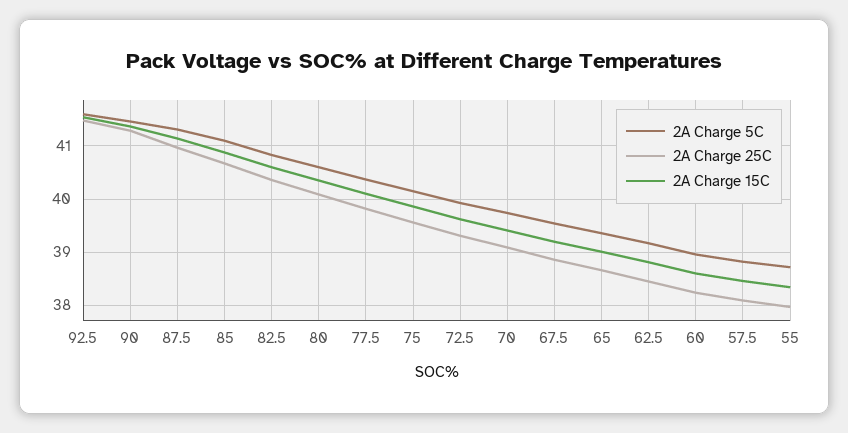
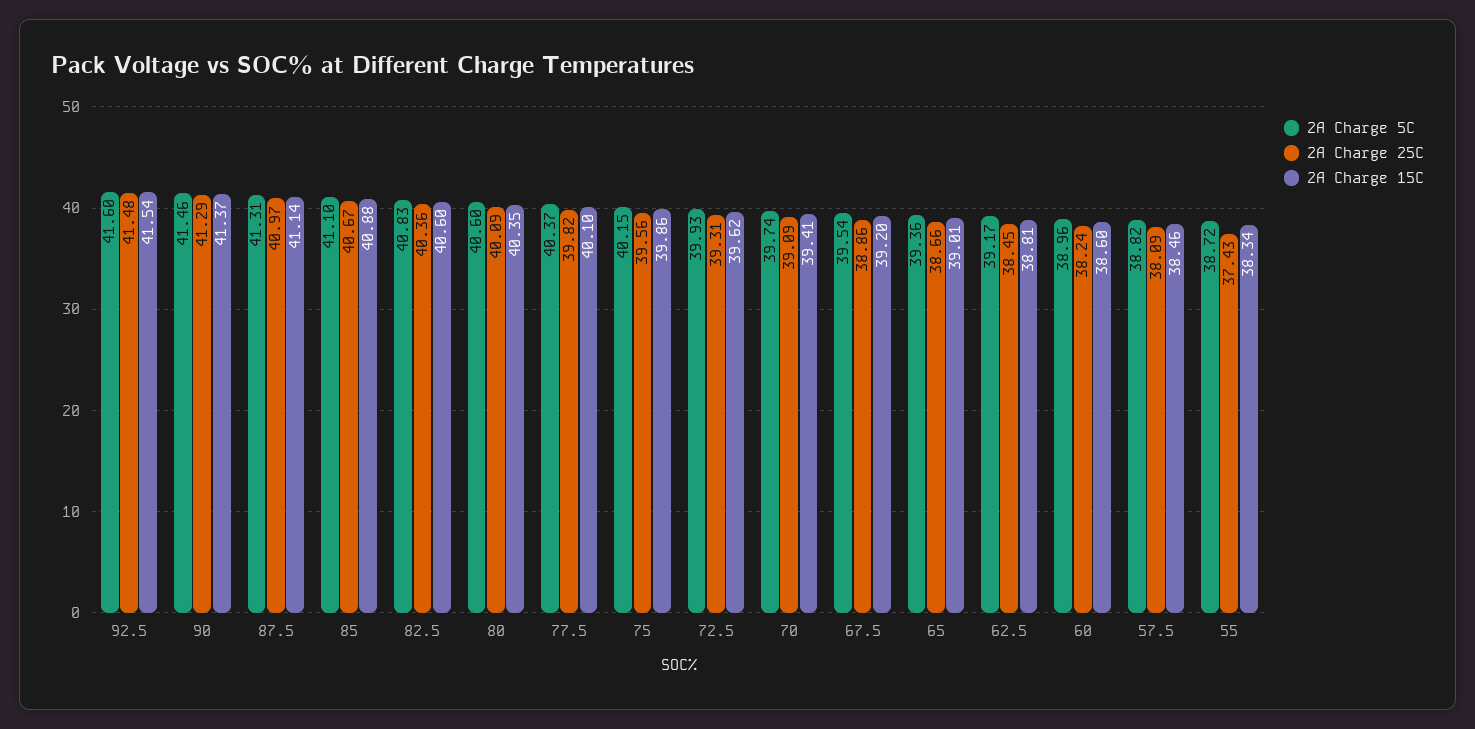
  {
    "2A Charge 5C": {
      "92.5": 41.6,
      "90": 41.46,
      "87.5": 41.31,
      "85": 41.1,
      "82.5": 40.83,
      "80": 40.6,
      "77.5": 40.37,
      "75": 40.15,
      "72.5": 39.93,
      "70": 39.74,
      "67.5": 39.54,
      "65": 39.36,
      "62.5": 39.17,
      "60": 38.96,
      "57.5": 38.82,
      "55": 38.72
    },
    "2A Charge 25C": {
      "92.5": 41.48,
      "90": 41.29,
      "87.5": 40.97,
      "85": 40.67,
      "82.5": 40.36,
      "80": 40.09,
      "77.5": 39.82,
      "75": 39.56,
      "72.5": 39.31,
      "70": 39.09,
      "67.5": 38.86,
      "65": 38.66,
      "62.5": 38.45,
      "60": 38.24,
      "57.5": 38.09,
-     "55": 38
+     "55": 37.43
    },
    "2A Charge 15C": {
      "92.5": 41.54,
      "90": 41.37,
      "87.5": 41.14,
      "85": 40.88,
      "82.5": 40.6,
      "80": 40.35,
      "77.5": 40.1,
      "75": 39.86,
      "72.5": 39.62,
      "70": 39.41,
      "67.5": 39.2,
      "65": 39.01,
      "62.5": 38.81,
      "60": 38.6,
      "57.5": 38.46,
      "55": 38.34
    }
  }

